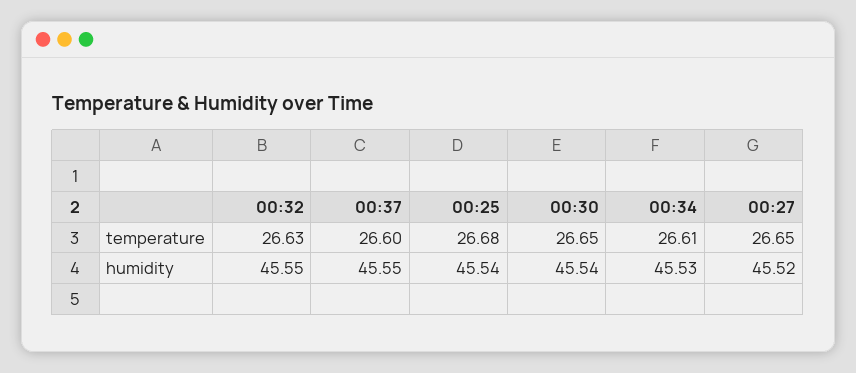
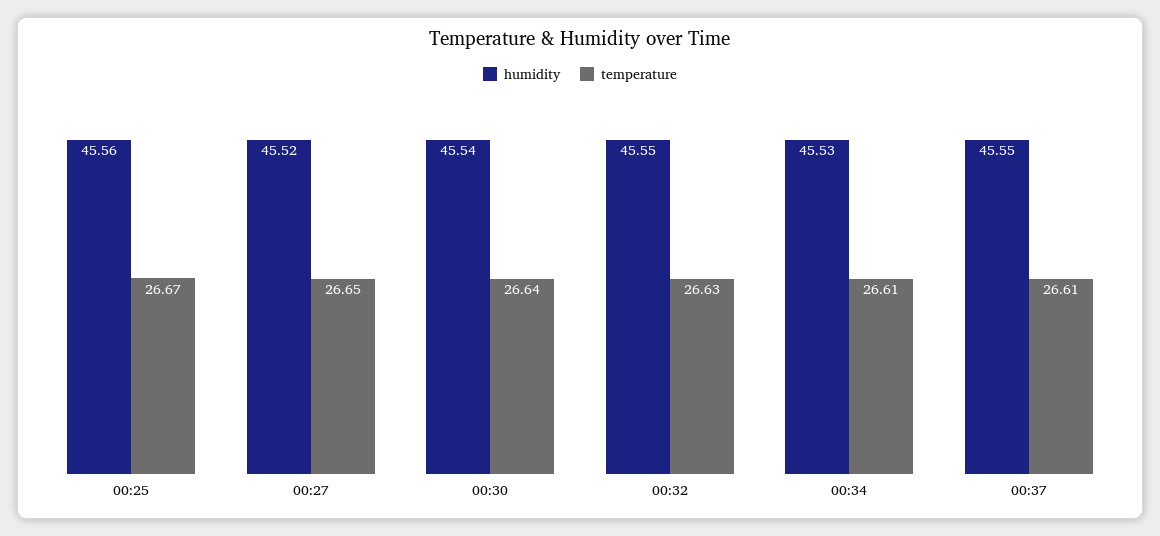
  {
    "temperature": {
      "00:32": 26.63,
-     "00:37": 26.6,
+     "00:37": 26.61,
-     "00:25": 26.68,
+     "00:25": 26.67,
-     "00:30": 26.65,
+     "00:30": 26.64,
      "00:34": 26.61,
      "00:27": 26.65
    },
    "humidity": {
      "00:32": 45.55,
      "00:37": 45.55,
-     "00:25": 45.54,
+     "00:25": 45.56,
      "00:30": 45.54,
      "00:34": 45.53,
      "00:27": 45.52
    }
  }

